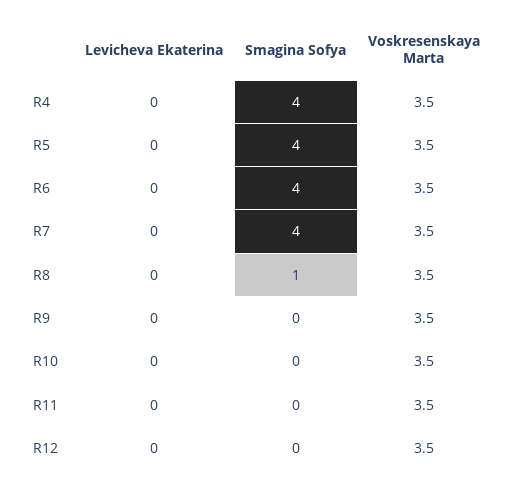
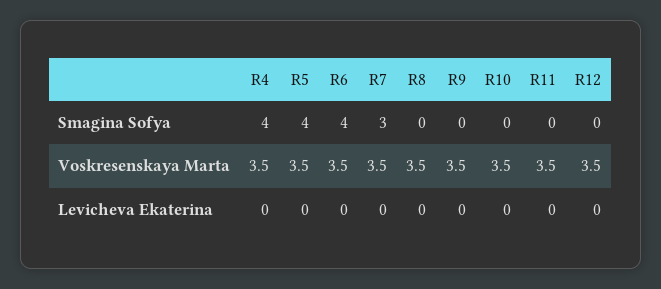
  {
    "Levicheva Ekaterina": {
      "R4": 0,
      "R5": 0,
      "R6": 0,
      "R7": 0,
      "R8": 0,
      "R9": 0,
      "R10": 0,
      "R11": 0,
      "R12": 0
    },
    "Smagina Sofya": {
      "R4": 4,
      "R5": 4,
      "R6": 4,
-     "R7": 4,
+     "R7": 3,
-     "R8": 1,
+     "R8": 0,
      "R9": 0,
      "R10": 0,
      "R11": 0,
      "R12": 0
    },
    "Voskresenskaya Marta": {
      "R4": 3.5,
      "R5": 3.5,
      "R6": 3.5,
      "R7": 3.5,
      "R8": 3.5,
      "R9": 3.5,
      "R10": 3.5,
      "R11": 3.5,
      "R12": 3.5
    }
  }

